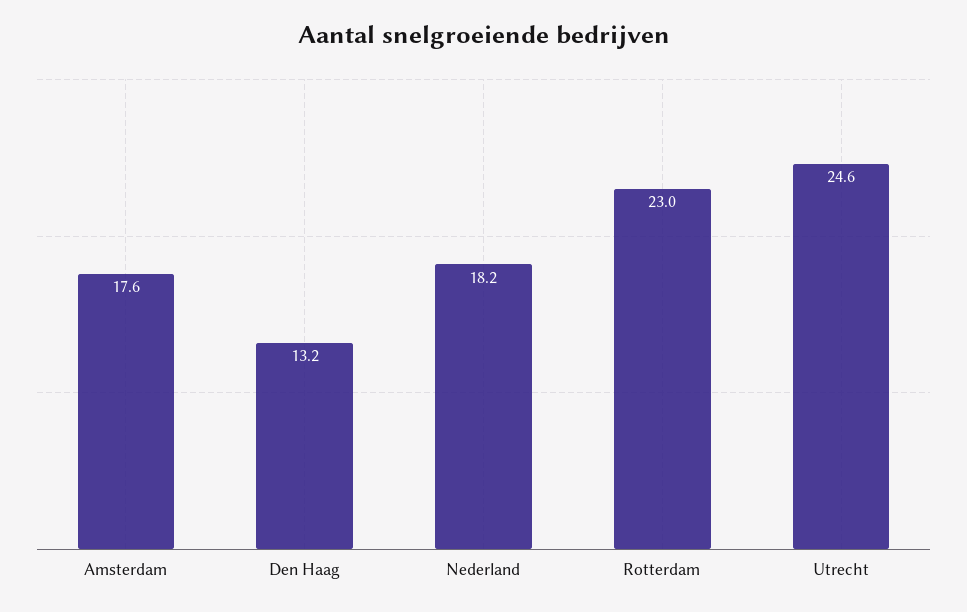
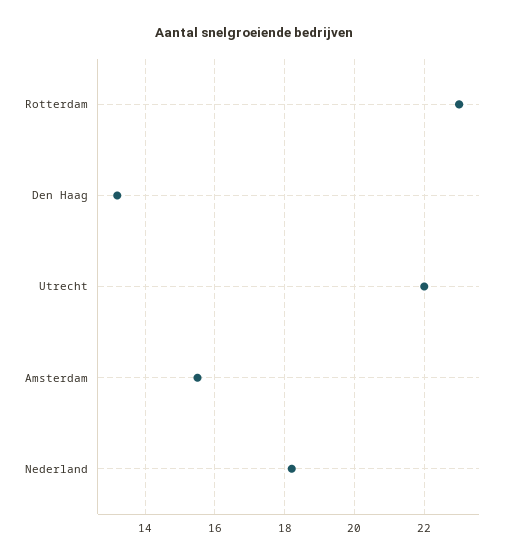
  {
-   "Amsterdam": 17.6,
+   "Amsterdam": 15.5,
    "Den Haag": 13.2,
    "Nederland": 18.2,
    "Rotterdam": 23,
-   "Utrecht": 24.6
+   "Utrecht": 22
  }

